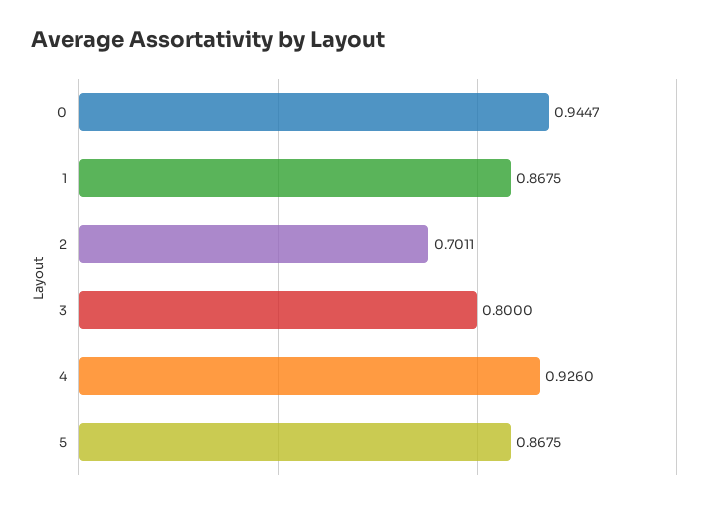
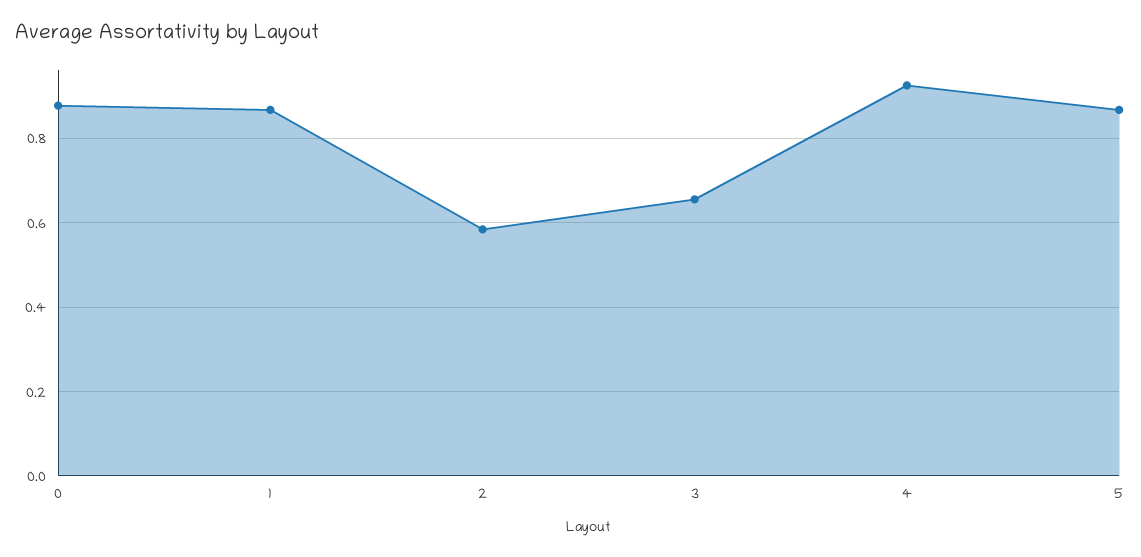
  {
-   "0": 0.9447,
+   "0": 0.88,
    "1": 0.8675,
-   "2": 0.7011,
+   "2": 0.58,
-   "3": 0.8,
+   "3": 0.66,
    "4": 0.926,
    "5": 0.8675
  }

